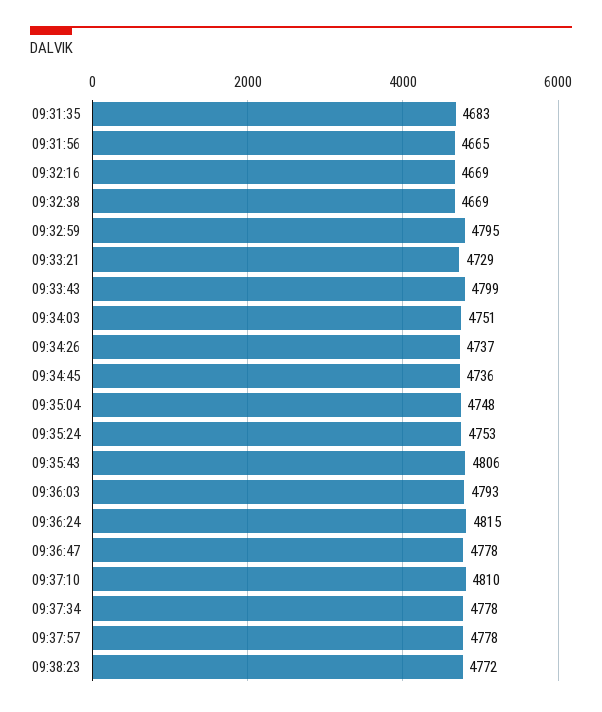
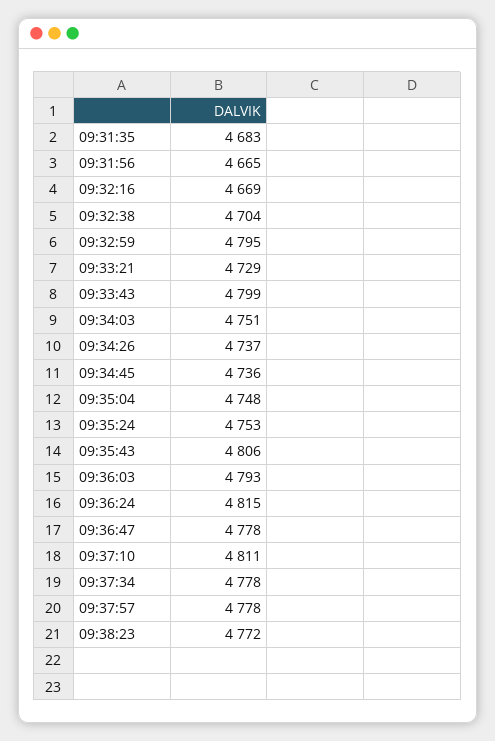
  {
    "09:31:35": 4683,
    "09:31:56": 4665,
    "09:32:16": 4669,
-   "09:32:38": 4669,
+   "09:32:38": 4704,
    "09:32:59": 4795,
    "09:33:21": 4729,
    "09:33:43": 4799,
    "09:34:03": 4751,
    "09:34:26": 4737,
    "09:34:45": 4736,
    "09:35:04": 4748,
    "09:35:24": 4753,
    "09:35:43": 4806,
    "09:36:03": 4793,
    "09:36:24": 4815,
    "09:36:47": 4778,
-   "09:37:10": 4810,
+   "09:37:10": 4811,
    "09:37:34": 4778,
    "09:37:57": 4778,
    "09:38:23": 4772
  }

